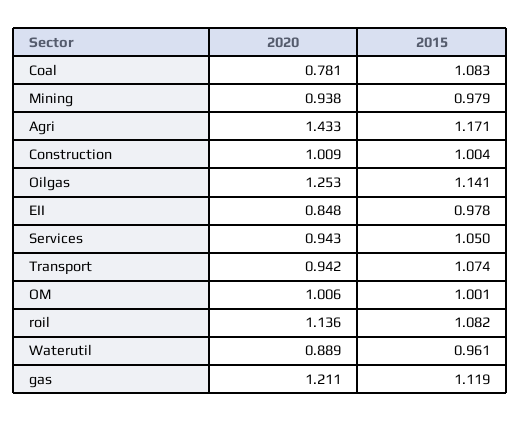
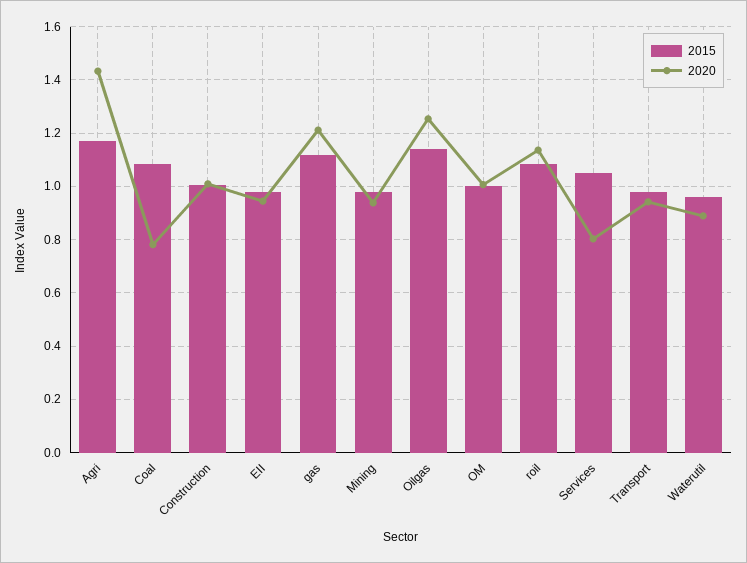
  {
    "2020": {
      "Coal": 0.781,
      "Mining": 0.938,
      "Agri": 1.433,
      "Construction": 1.009,
      "Oilgas": 1.253,
-     "EII": 0.848,
+     "EII": 0.95,
-     "Services": 0.943,
+     "Services": 0.8,
      "Transport": 0.942,
      "OM": 1.006,
      "roil": 1.136,
      "Waterutil": 0.889,
      "gas": 1.211
    },
    "2015": {
      "Coal": 1.083,
      "Mining": 0.979,
      "Agri": 1.171,
      "Construction": 1.004,
      "Oilgas": 1.141,
      "EII": 0.978,
      "Services": 1.05,
-     "Transport": 1.074,
+     "Transport": 0.975,
      "OM": 1.001,
      "roil": 1.082,
      "Waterutil": 0.961,
      "gas": 1.119
    }
  }

